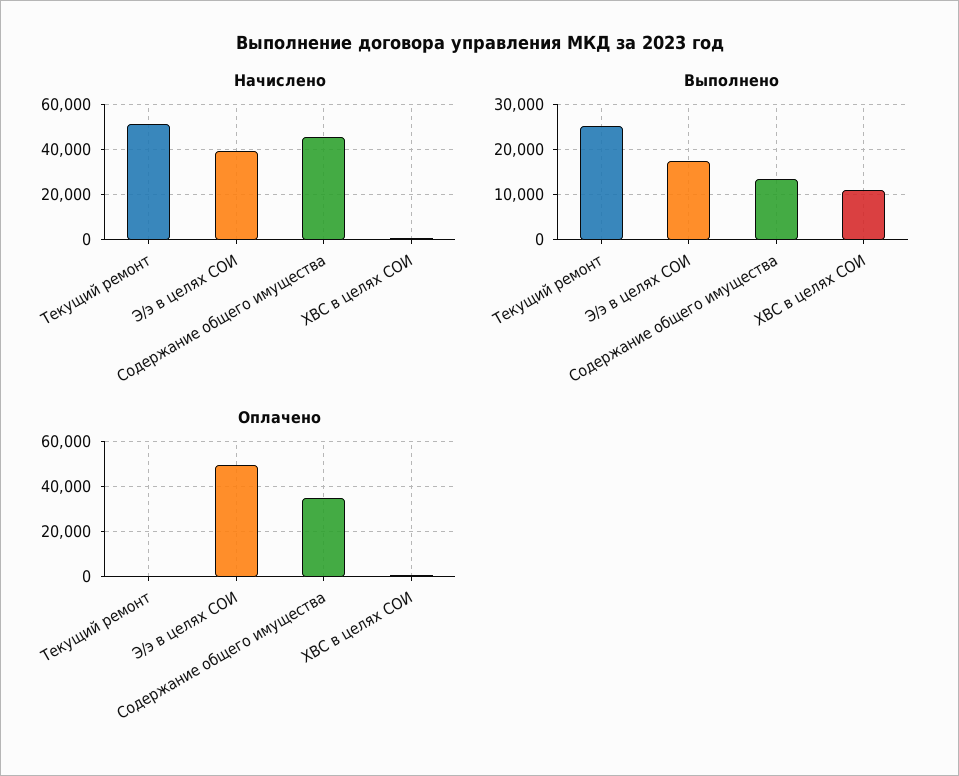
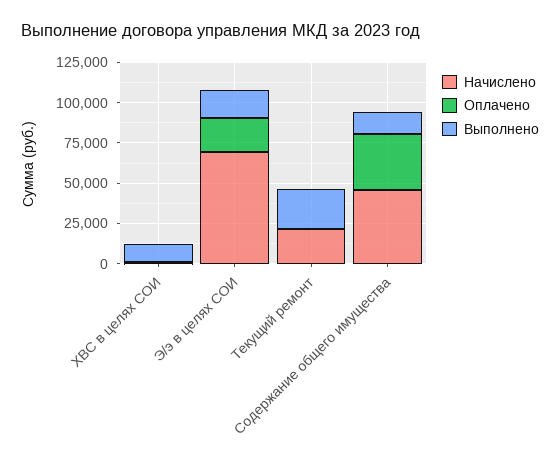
  {
    "Начислено": {
-     "Текущий ремонт": 50000,
+     "Текущий ремонт": 20000,
-     "Э/э в целях СОИ": 40000,
+     "Э/э в целях СОИ": 70000,
      "Содержание общего имущества": 45000,
      "ХВС в целях СОИ": 0
    },
    "Выполнено": {
      "Текущий ремонт": 26000,
      "Э/э в целях СОИ": 18000,
      "Содержание общего имущества": 14000,
      "ХВС в целях СОИ": 12000
    },
    "Оплачено": {
      "Текущий ремонт": 0,
-     "Э/э в целях СОИ": 50000,
+     "Э/э в целях СОИ": 20000,
      "Содержание общего имущества": 35000,
      "ХВС в целях СОИ": 0
    }
  }

